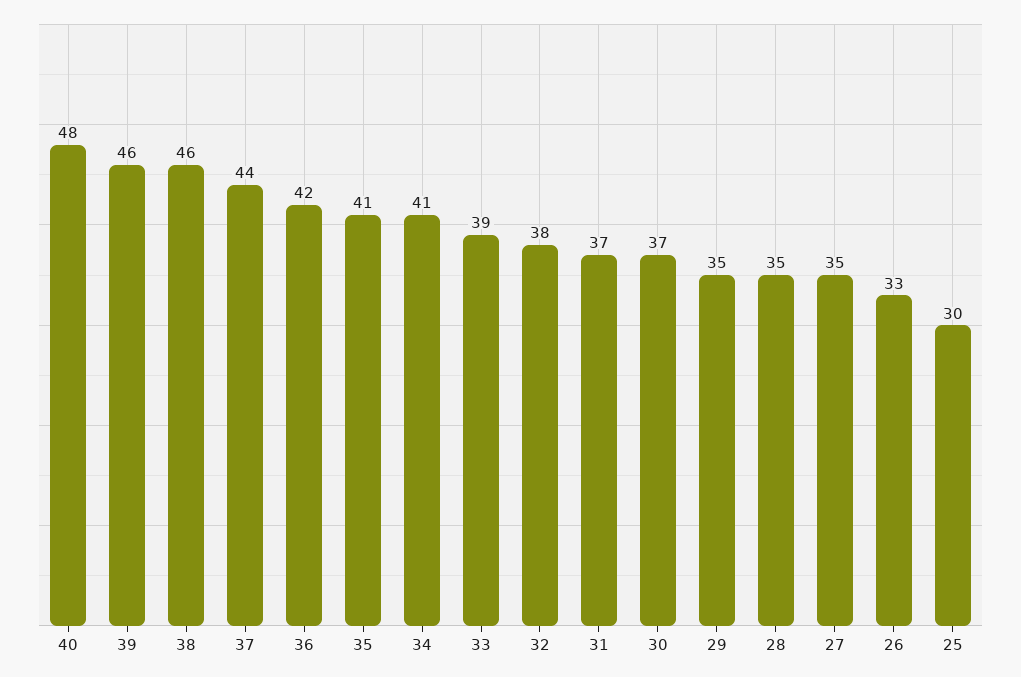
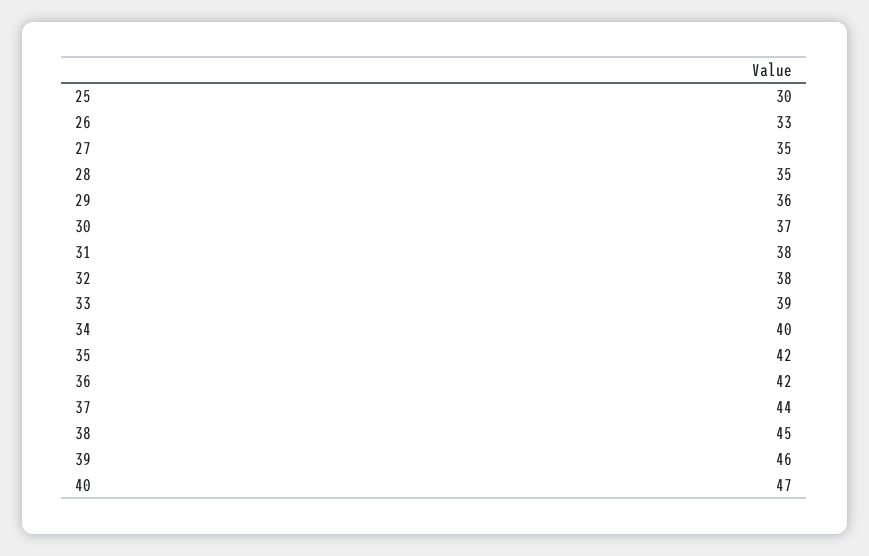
  {
-   "40": 48,
+   "40": 47,
    "39": 46,
-   "38": 46,
+   "38": 45,
    "37": 44,
    "36": 42,
-   "35": 41,
+   "35": 42,
-   "34": 41,
+   "34": 40,
    "33": 39,
    "32": 38,
-   "31": 37,
+   "31": 38,
    "30": 37,
-   "29": 35,
+   "29": 36,
    "28": 35,
    "27": 35,
    "26": 33,
    "25": 30
  }

